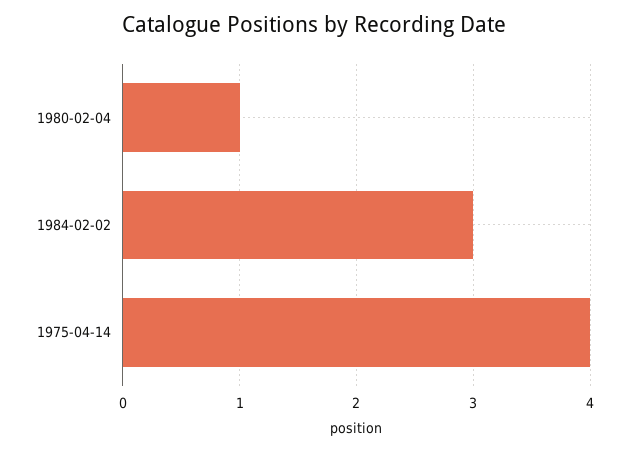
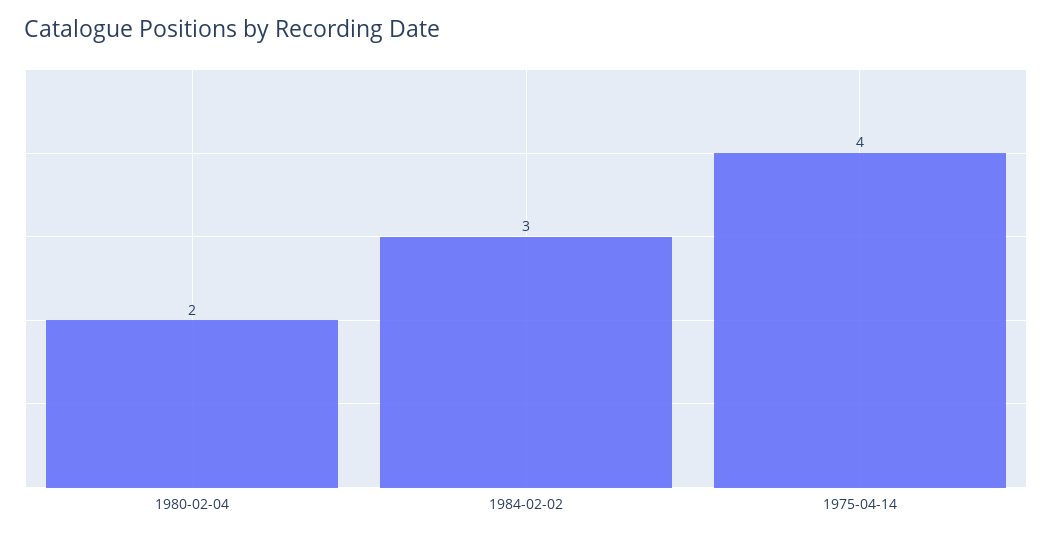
  {
-   "1980-02-04": 1,
+   "1980-02-04": 2,
    "1984-02-02": 3,
    "1975-04-14": 4
  }

